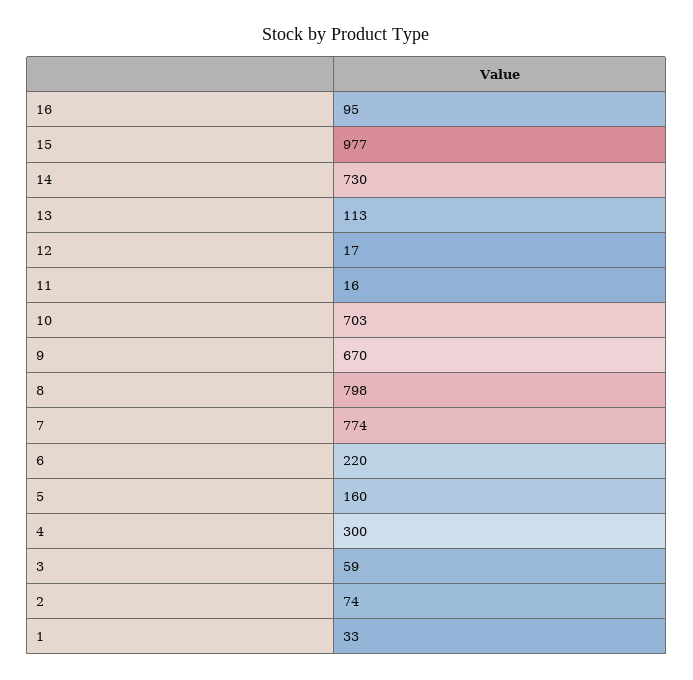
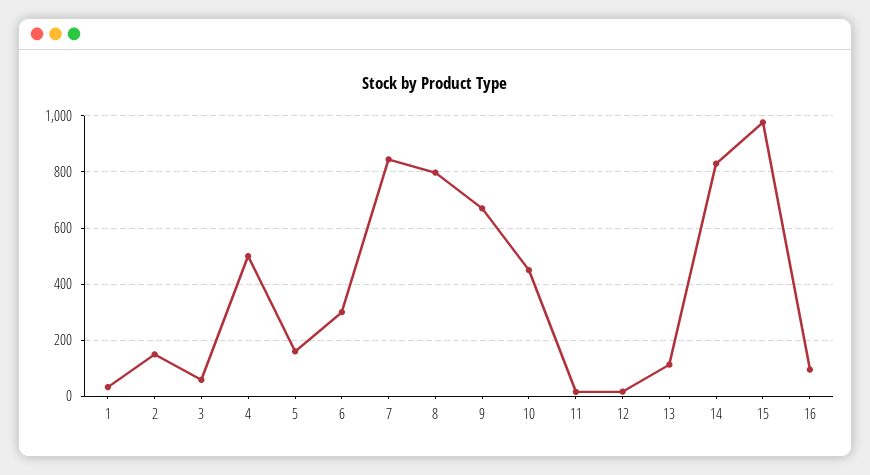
  {
    "16": 95,
    "15": 977,
-   "14": 730,
+   "14": 825,
    "13": 113,
    "12": 17,
    "11": 16,
-   "10": 703,
+   "10": 450,
    "9": 670,
    "8": 798,
-   "7": 774,
+   "7": 850,
-   "6": 220,
+   "6": 300,
    "5": 160,
-   "4": 300,
+   "4": 500,
    "3": 59,
-   "2": 74,
+   "2": 150,
    "1": 33
  }

